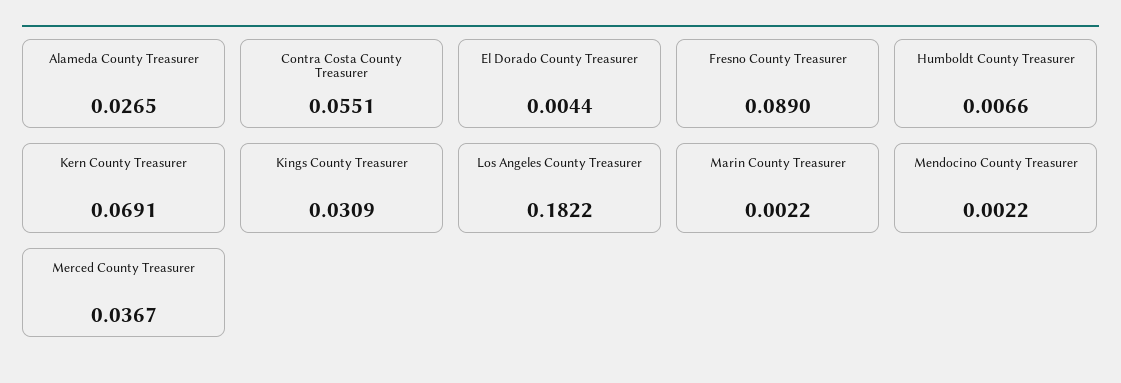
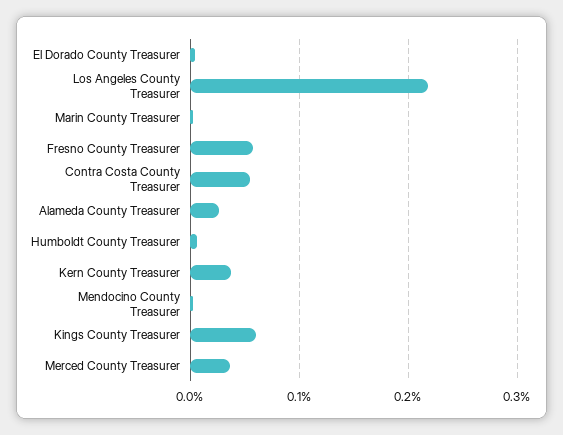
  {
    "Alameda County Treasurer": 0.0265,
    "Contra Costa County Treasurer": 0.0551,
    "El Dorado County Treasurer": 0.0044,
-   "Fresno County Treasurer": 0.089,
+   "Fresno County Treasurer": 0.06,
    "Humboldt County Treasurer": 0.0066,
-   "Kern County Treasurer": 0.0691,
+   "Kern County Treasurer": 0.04,
-   "Kings County Treasurer": 0.0309,
+   "Kings County Treasurer": 0.06,
-   "Los Angeles County Treasurer": 0.1822,
+   "Los Angeles County Treasurer": 0.22,
    "Marin County Treasurer": 0.0022,
    "Mendocino County Treasurer": 0.0022,
    "Merced County Treasurer": 0.0367
  }

